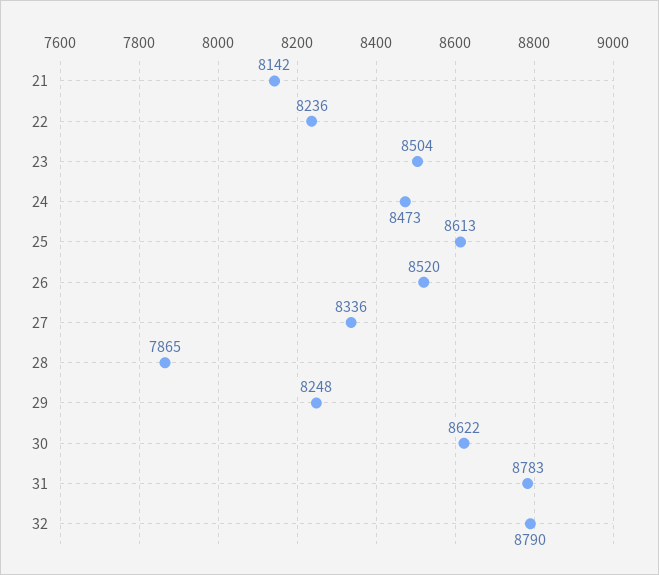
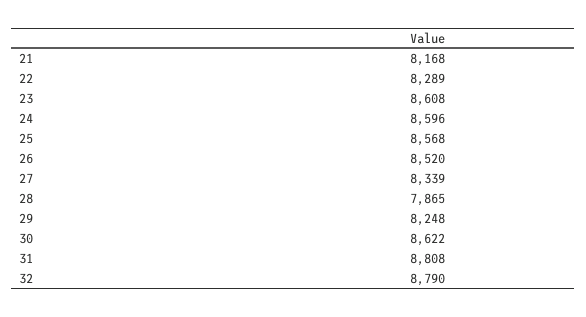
  {
-   "21": 8142,
+   "21": 8168,
-   "22": 8236,
+   "22": 8289,
-   "23": 8504,
+   "23": 8608,
-   "24": 8473,
+   "24": 8596,
-   "25": 8613,
+   "25": 8568,
    "26": 8520,
-   "27": 8336,
+   "27": 8339,
    "28": 7865,
    "29": 8248,
    "30": 8622,
-   "31": 8783,
+   "31": 8808,
    "32": 8790
  }

